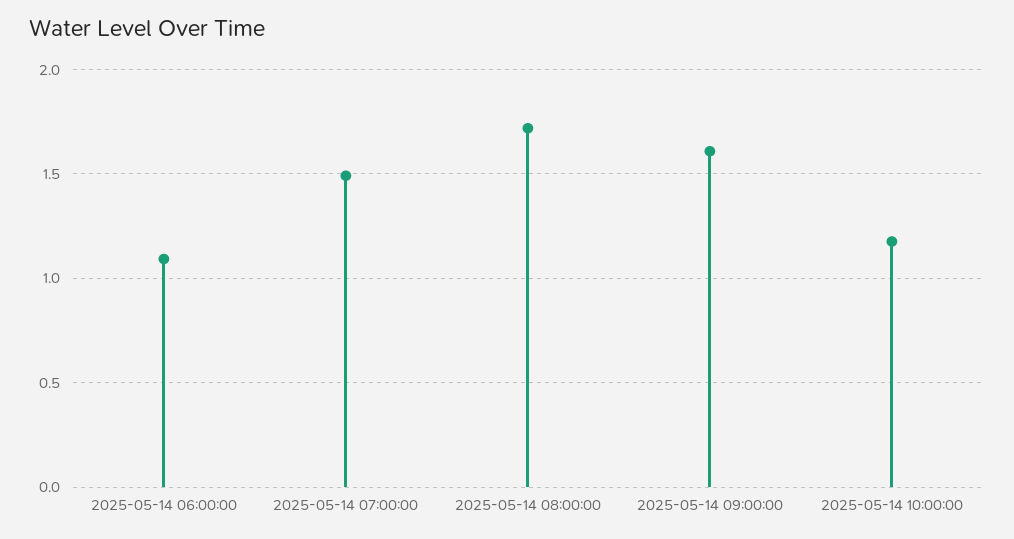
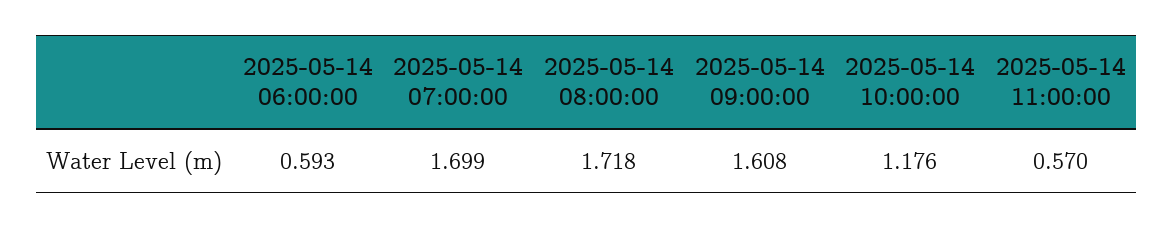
  {
-   "2025-05-14 06:00:00": 1.1,
+   "2025-05-14 06:00:00": 0.593,
-   "2025-05-14 07:00:00": 1.5,
+   "2025-05-14 07:00:00": 1.699,
    "2025-05-14 08:00:00": 1.718,
    "2025-05-14 09:00:00": 1.608,
-   "2025-05-14 10:00:00": 1.176
+   "2025-05-14 10:00:00": 1.176,
+   "2025-05-14 11:00:00": 0.57
  }

